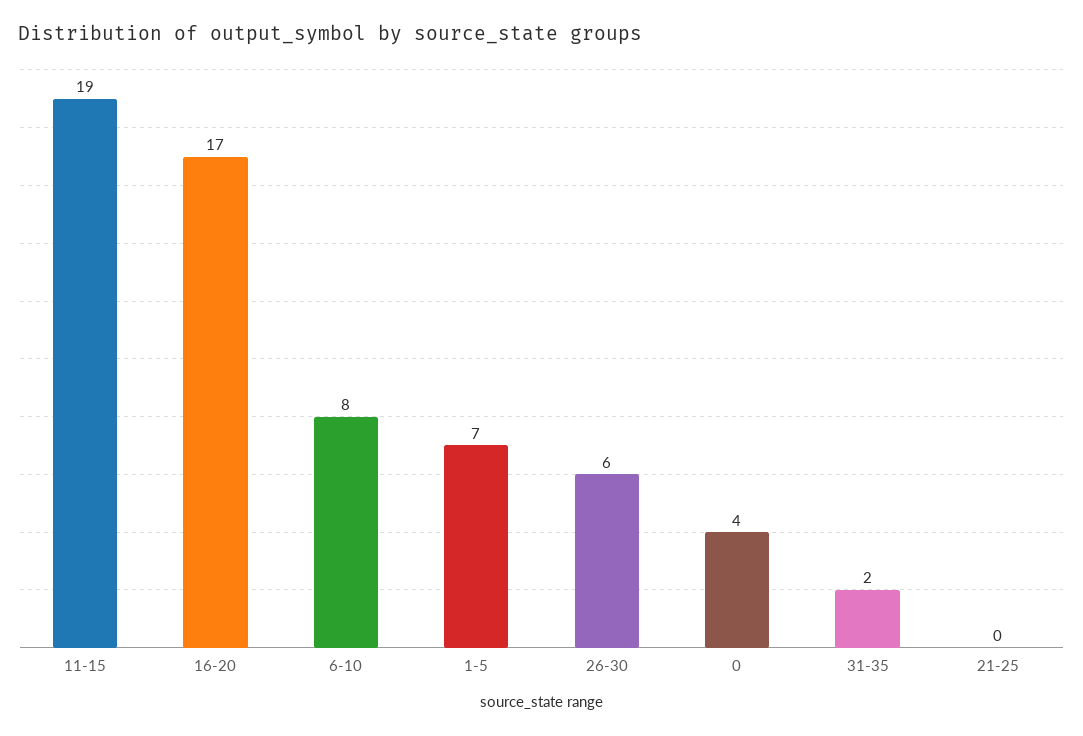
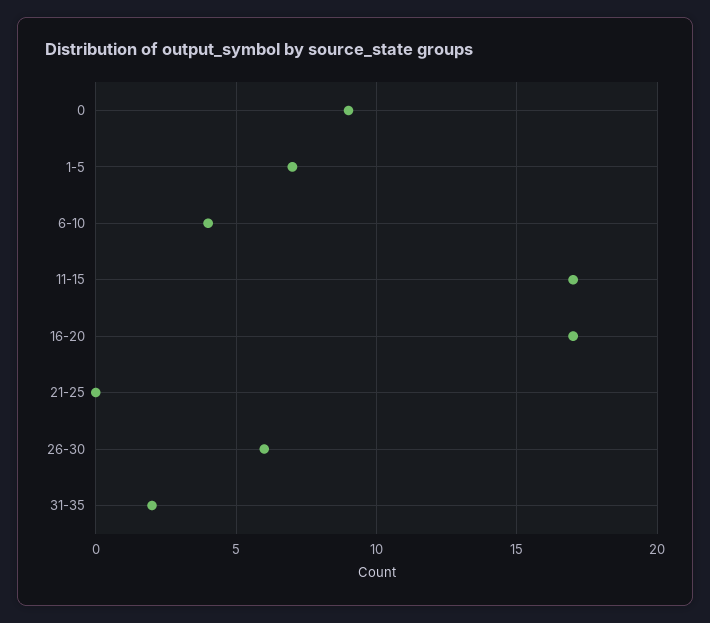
  {
-   "11-15": 19,
+   "11-15": 17,
    "16-20": 17,
-   "6-10": 8,
+   "6-10": 4,
    "1-5": 7,
    "26-30": 6,
-   "0": 4,
+   "0": 9,
    "31-35": 2,
    "21-25": 0
  }

